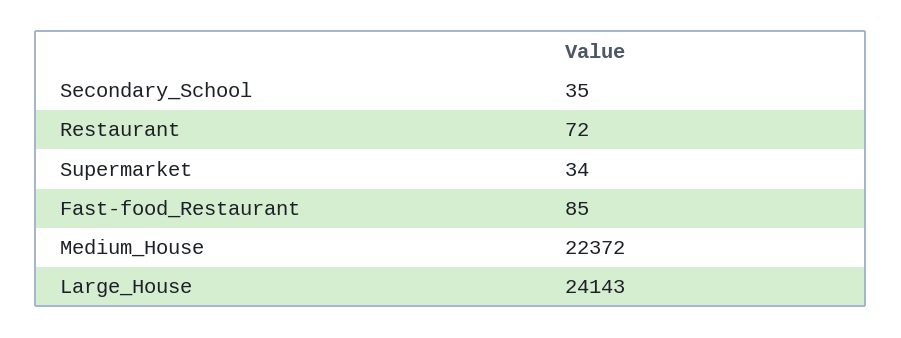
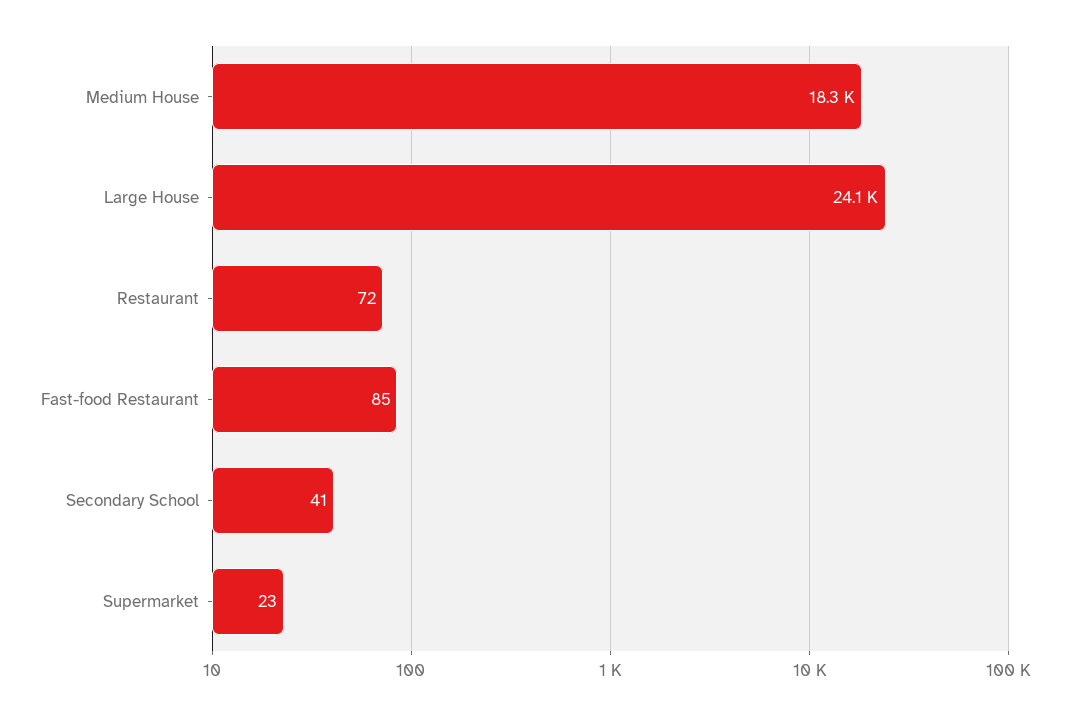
  {
-   "Secondary_School": 35,
+   "Secondary_School": 41,
    "Restaurant": 72,
-   "Supermarket": 34,
+   "Supermarket": 23,
    "Fast-food_Restaurant": 85,
-   "Medium_House": 22372,
+   "Medium_House": 18300,
    "Large_House": 24143
  }

